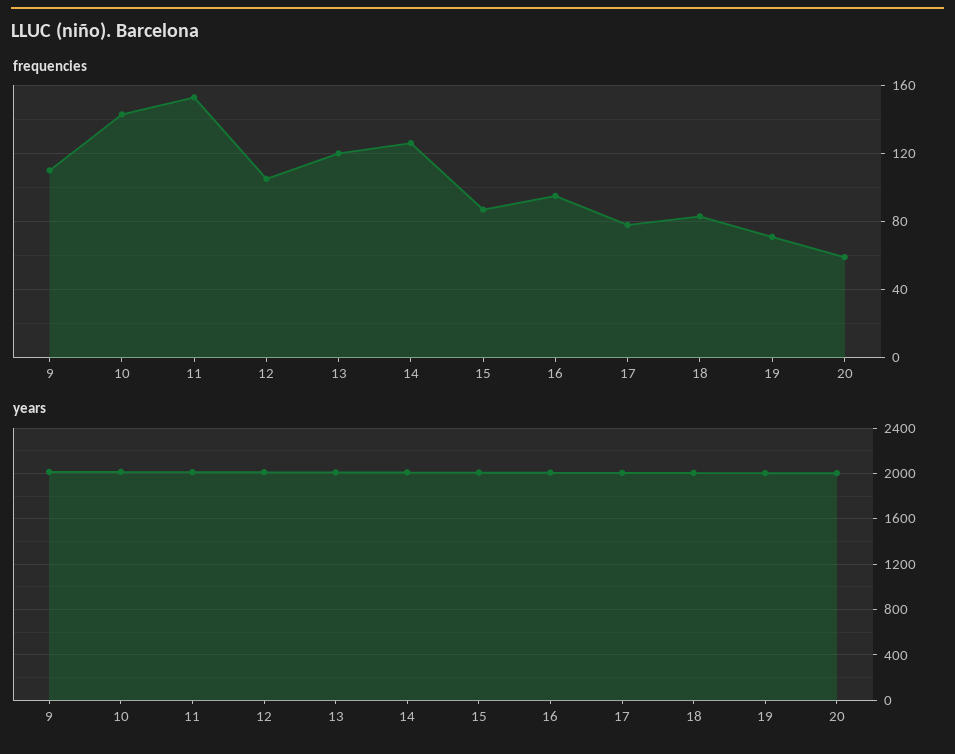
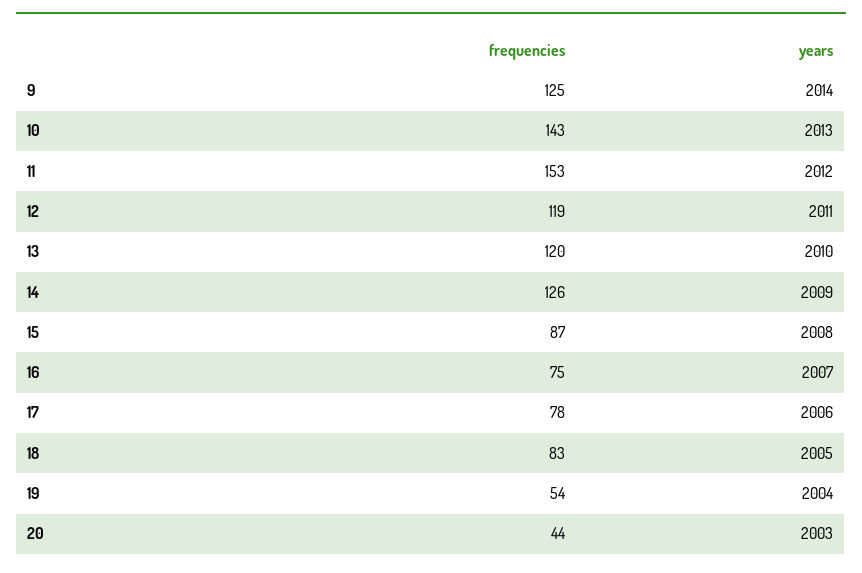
  {
    "frequencies": {
-     "9": 110,
+     "9": 125,
      "10": 143,
      "11": 153,
-     "12": 105,
+     "12": 119,
      "13": 120,
      "14": 126,
      "15": 87,
-     "16": 95,
+     "16": 75,
      "17": 78,
      "18": 83,
-     "19": 70,
+     "19": 54,
-     "20": 60
+     "20": 44
    },
    "years": {
      "9": 2014,
      "10": 2013,
      "11": 2012,
      "12": 2011,
      "13": 2010,
      "14": 2009,
      "15": 2008,
      "16": 2007,
      "17": 2006,
      "18": 2005,
      "19": 2004,
      "20": 2003
    }
  }

